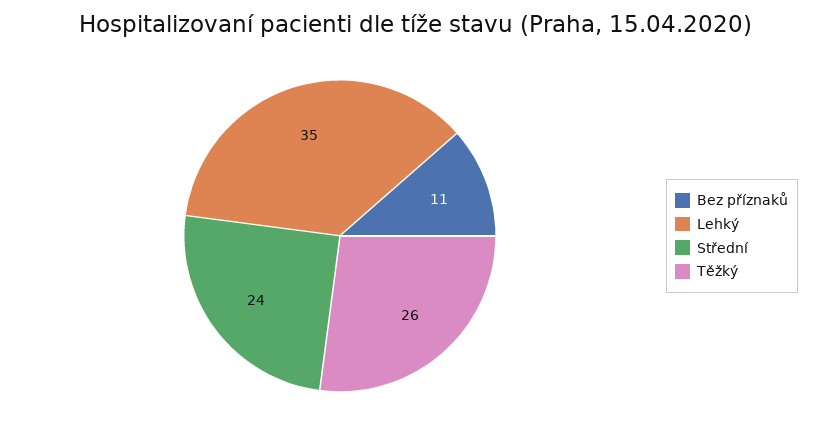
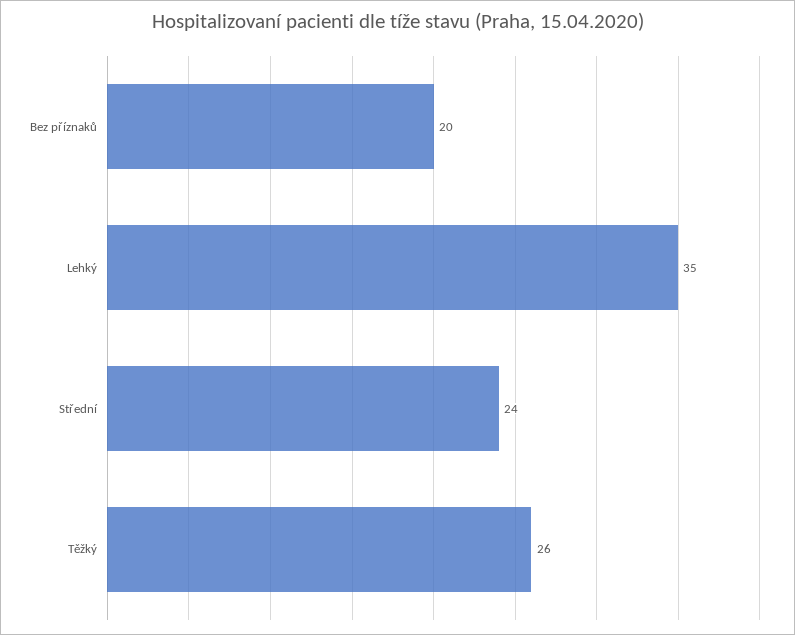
  {
-   "Bez příznaků": 11,
+   "Bez příznaků": 20,
    "Lehký": 35,
    "Střední": 24,
    "Těžký": 26
  }

